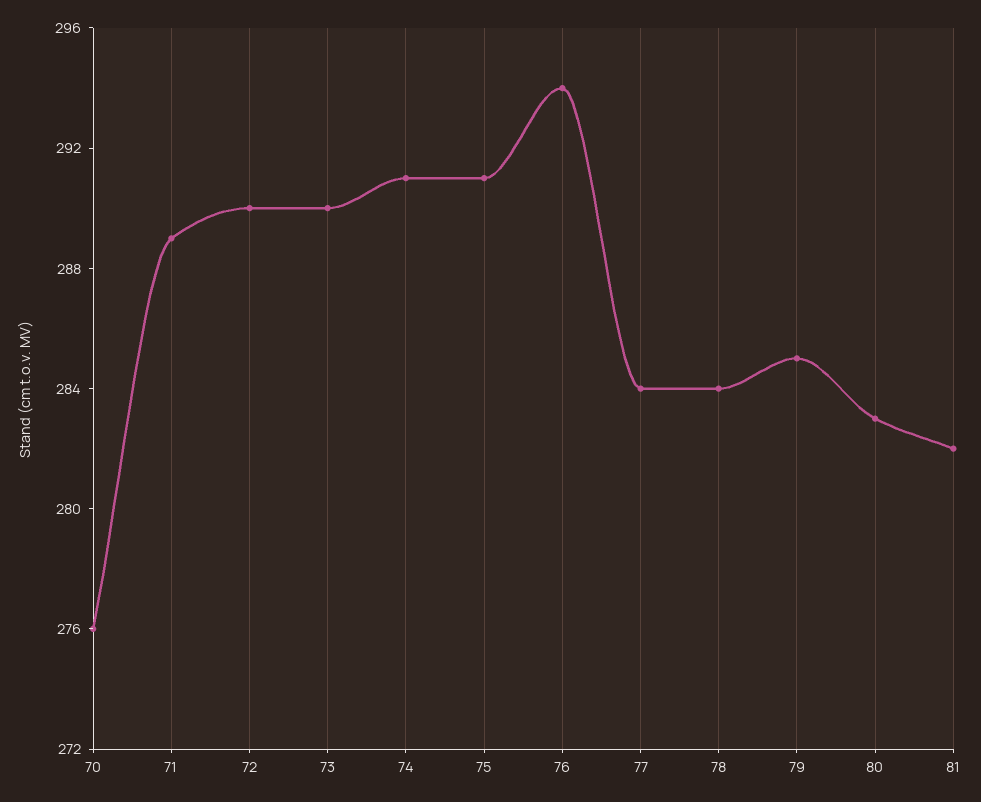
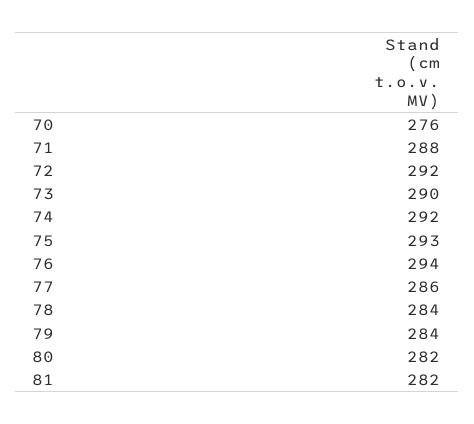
  {
    "70": 276,
-   "71": 289,
+   "71": 288,
-   "72": 290,
+   "72": 292,
    "73": 290,
-   "74": 291,
+   "74": 292,
-   "75": 291,
+   "75": 293,
    "76": 294,
-   "77": 284,
+   "77": 286,
    "78": 284,
-   "79": 285,
+   "79": 284,
-   "80": 283,
+   "80": 282,
    "81": 282
  }

